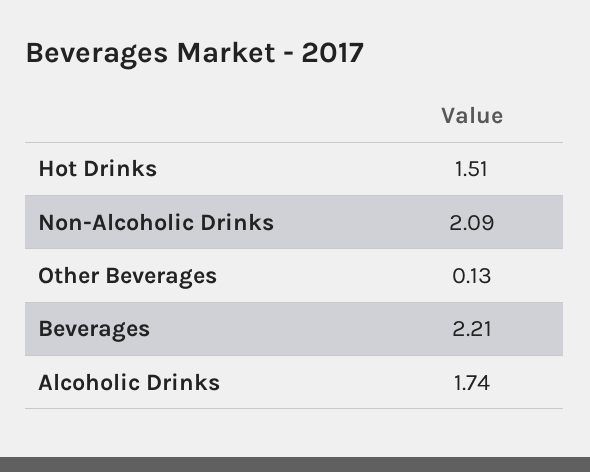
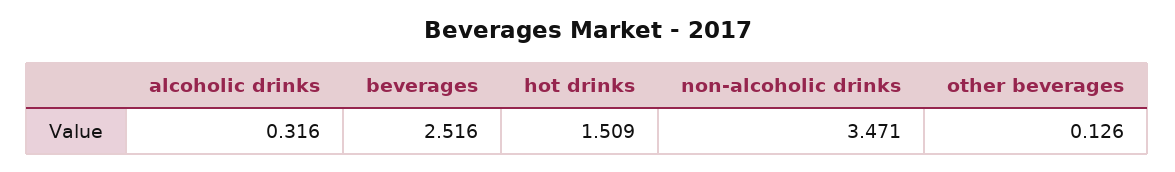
  {
    "Hot Drinks": 1.509,
-   "Non-Alcoholic Drinks": 2.09,
+   "Non-Alcoholic Drinks": 3.471,
    "Other Beverages": 0.126,
-   "Beverages": 2.21,
+   "Beverages": 2.516,
-   "Alcoholic Drinks": 1.74
+   "Alcoholic Drinks": 0.316
  }

